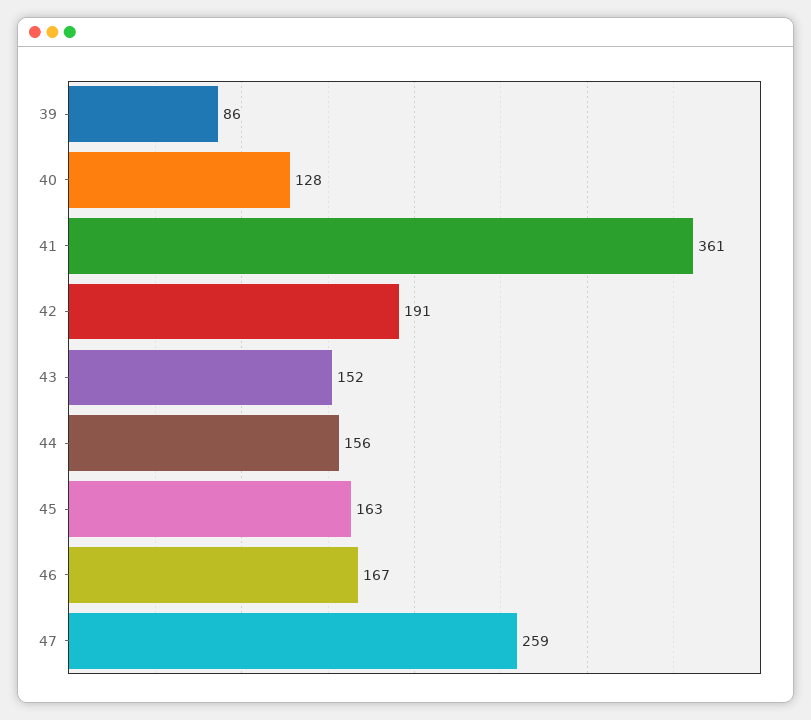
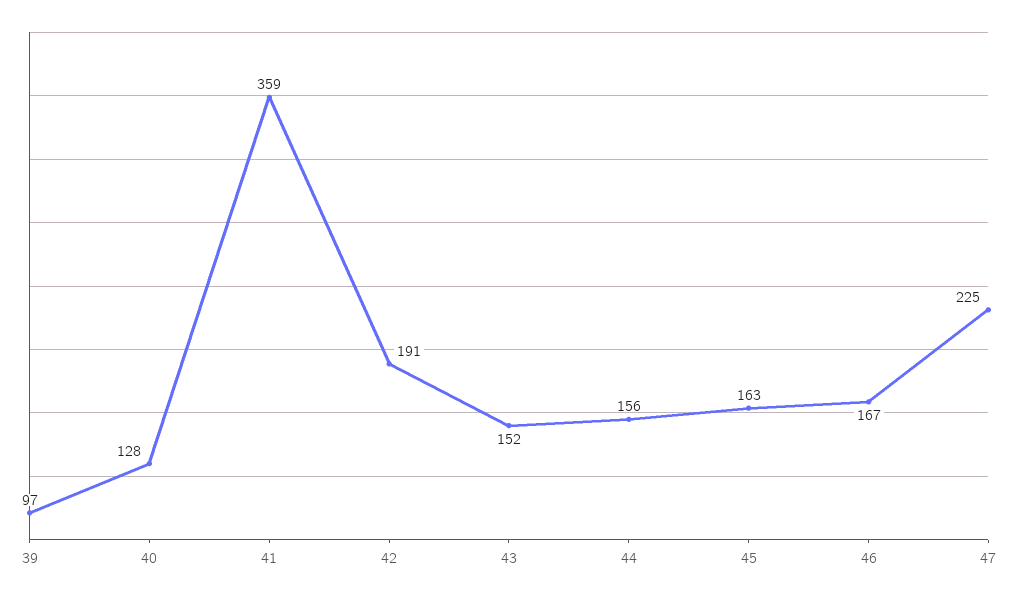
  {
-   "39": 86,
+   "39": 97,
    "40": 128,
-   "41": 361,
+   "41": 359,
    "42": 191,
    "43": 152,
    "44": 156,
    "45": 163,
    "46": 167,
-   "47": 259
+   "47": 225
  }

